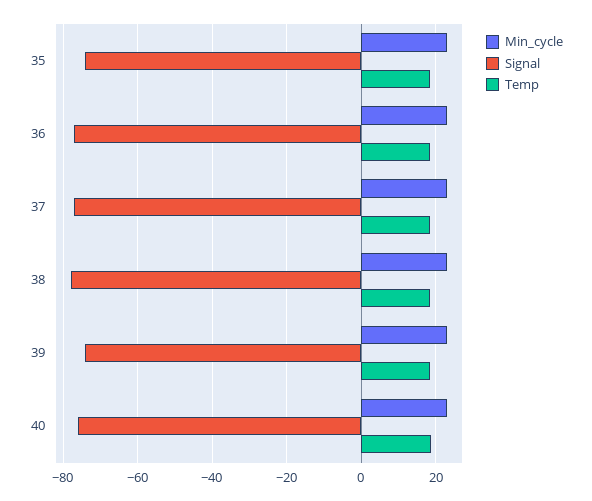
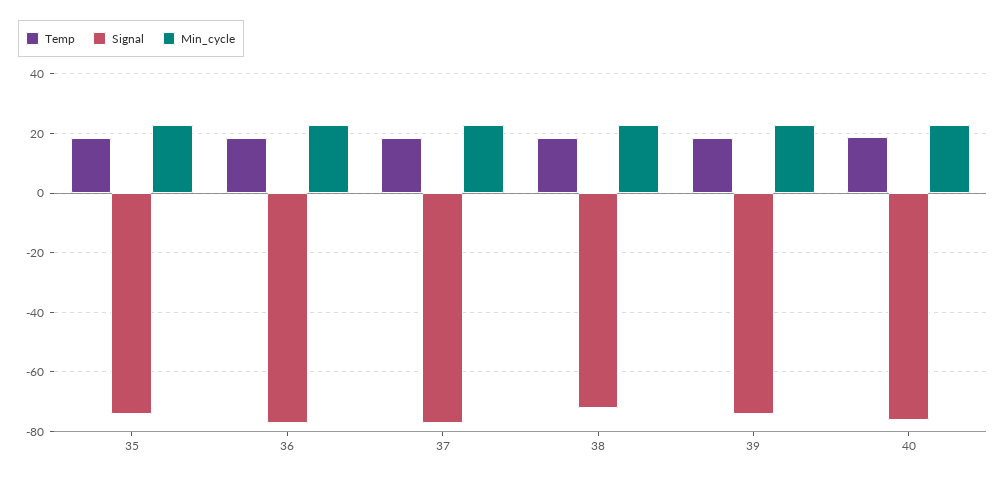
  {
    "Min_cycle": {
      "35": 24,
      "36": 24,
      "37": 24,
      "38": 24,
      "39": 24,
      "40": 24
    },
    "Signal": {
      "35": -74,
      "36": -78,
      "37": -78,
-     "38": -78,
+     "38": -72.5,
      "39": -74,
      "40": -76
    },
    "Temp": {
      "35": 18,
      "36": 18,
      "37": 18,
      "38": 18,
      "39": 18,
      "40": 18
    }
  }

